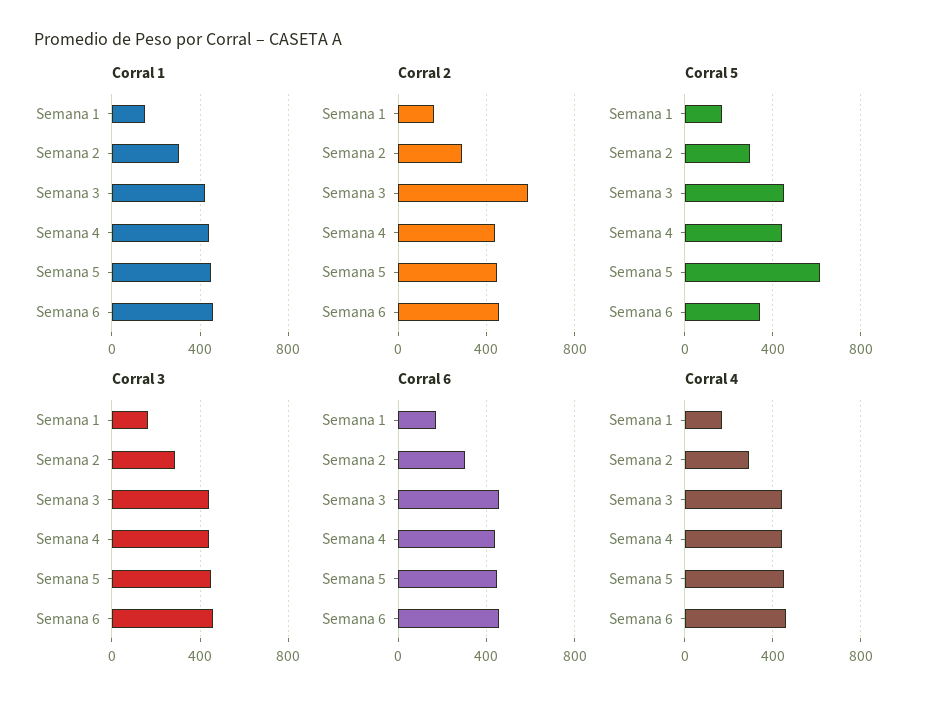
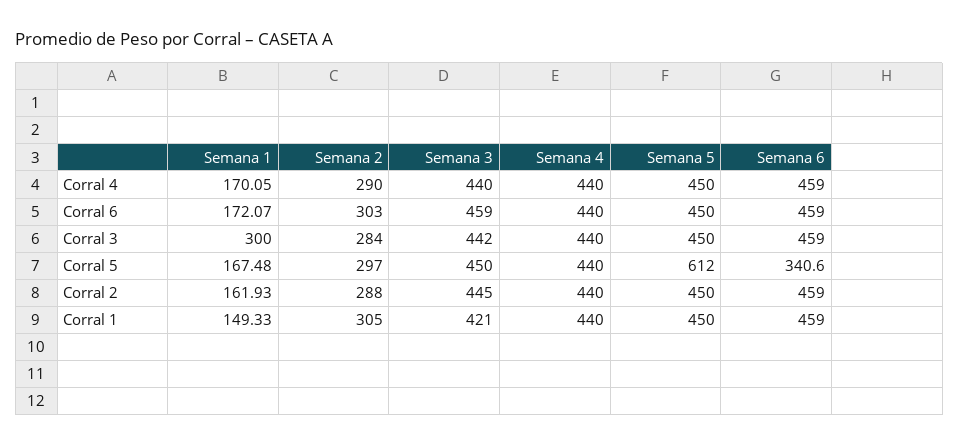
  {
    "Corral 1": {
      "Semana 1": 149.33,
      "Semana 2": 305,
      "Semana 3": 421,
      "Semana 4": 440,
      "Semana 5": 450,
      "Semana 6": 459
    },
    "Corral 2": {
      "Semana 1": 161.93,
      "Semana 2": 288,
-     "Semana 3": 600,
+     "Semana 3": 445,
      "Semana 4": 440,
      "Semana 5": 450,
      "Semana 6": 459
    },
    "Corral 5": {
      "Semana 1": 167.48,
      "Semana 2": 297,
      "Semana 3": 450,
      "Semana 4": 440,
      "Semana 5": 612,
      "Semana 6": 340.6
    },
    "Corral 3": {
-     "Semana 1": 150,
+     "Semana 1": 300,
      "Semana 2": 284,
      "Semana 3": 442,
      "Semana 4": 440,
      "Semana 5": 450,
      "Semana 6": 459
    },
    "Corral 6": {
      "Semana 1": 172.07,
      "Semana 2": 303,
      "Semana 3": 459,
      "Semana 4": 440,
      "Semana 5": 450,
      "Semana 6": 459
    },
    "Corral 4": {
      "Semana 1": 170.05,
      "Semana 2": 290,
      "Semana 3": 440,
      "Semana 4": 440,
      "Semana 5": 450,
      "Semana 6": 459
    }
  }

